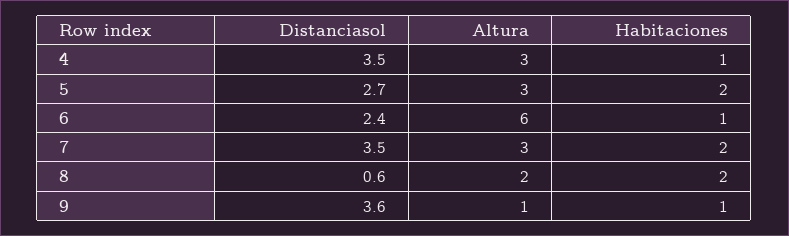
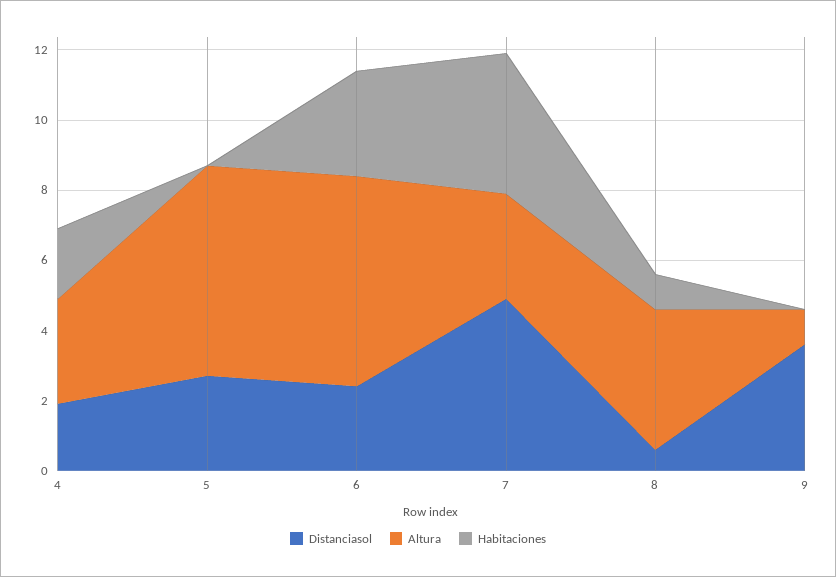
  {
    "Distanciasol": {
-     "4": 3.5,
+     "4": 2,
      "5": 2.7,
      "6": 2.4,
-     "7": 3.5,
+     "7": 5,
      "8": 0.6,
      "9": 3.6
    },
    "Altura": {
      "4": 3,
-     "5": 3,
+     "5": 6,
      "6": 6,
      "7": 3,
-     "8": 2,
+     "8": 4,
      "9": 1
    },
    "Habitaciones": {
-     "4": 1,
+     "4": 2,
-     "5": 2,
+     "5": 0,
-     "6": 1,
+     "6": 3,
-     "7": 2,
+     "7": 4,
-     "8": 2,
+     "8": 1,
-     "9": 1
+     "9": 0
    }
  }

